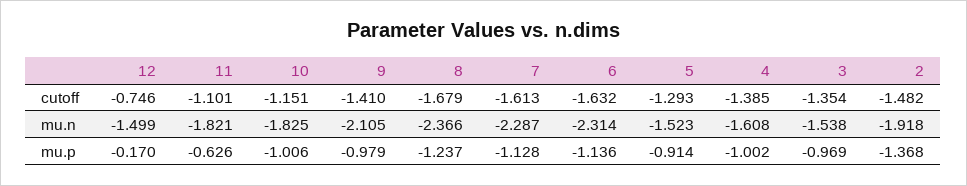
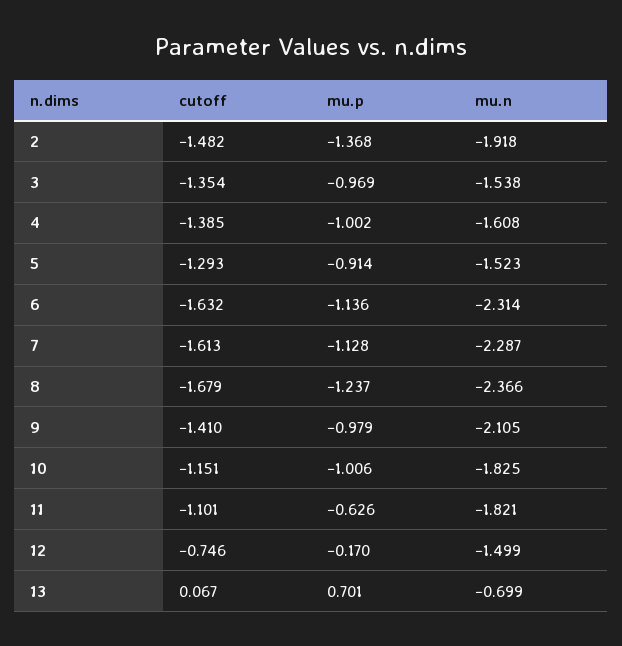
  {
    "12": {
      "cutoff": -0.746,
      "mu.n": -1.499,
      "mu.p": -0.17
    },
    "11": {
      "cutoff": -1.101,
      "mu.n": -1.821,
      "mu.p": -0.626
    },
    "10": {
      "cutoff": -1.151,
      "mu.n": -1.825,
      "mu.p": -1.006
    },
    "9": {
      "cutoff": -1.41,
      "mu.n": -2.105,
      "mu.p": -0.979
    },
    "8": {
      "cutoff": -1.679,
      "mu.n": -2.366,
      "mu.p": -1.237
    },
    "7": {
      "cutoff": -1.613,
      "mu.n": -2.287,
      "mu.p": -1.128
    },
    "6": {
      "cutoff": -1.632,
      "mu.n": -2.314,
      "mu.p": -1.136
    },
    "5": {
      "cutoff": -1.293,
      "mu.n": -1.523,
      "mu.p": -0.914
    },
    "4": {
      "cutoff": -1.385,
      "mu.n": -1.608,
      "mu.p": -1.002
    },
    "3": {
      "cutoff": -1.354,
      "mu.n": -1.538,
      "mu.p": -0.969
    },
    "2": {
      "cutoff": -1.482,
      "mu.n": -1.918,
      "mu.p": -1.368
-   }
+   },
+   "13": {
+     "cutoff": 0.067,
+     "mu.p": 0.701,
+     "mu.n": -0.699
+   }
  }

